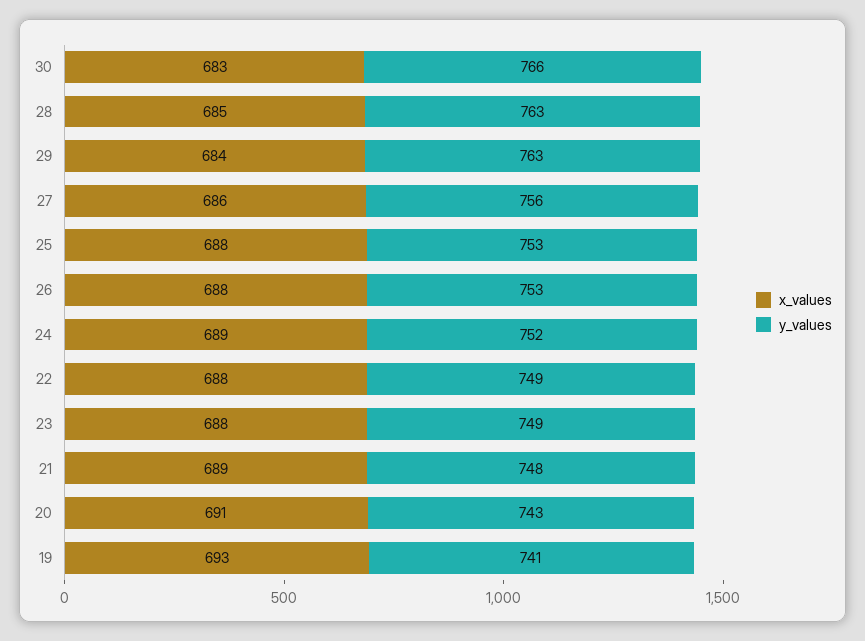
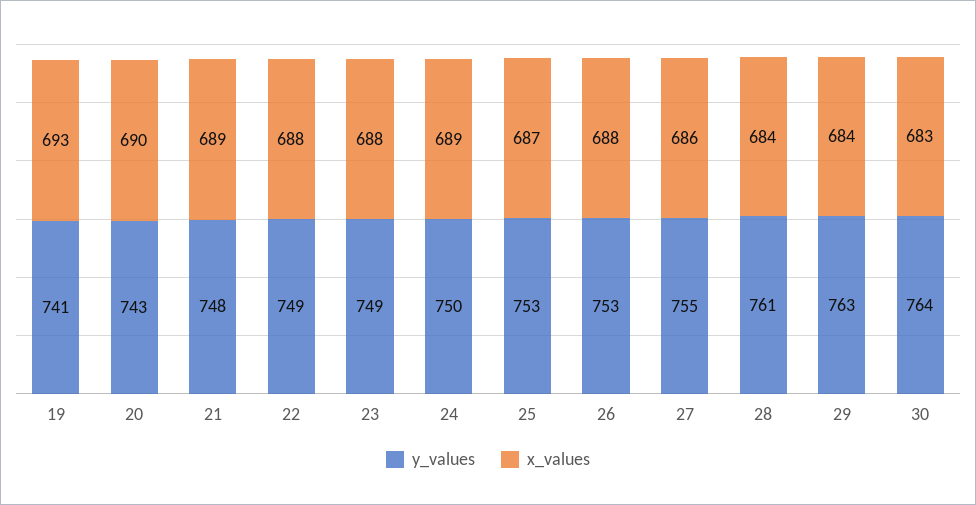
  {
    "x_values": {
      "30": 683,
-     "28": 685,
+     "28": 684,
      "29": 684,
      "27": 686,
-     "25": 688,
+     "25": 687,
      "26": 688,
      "24": 689,
      "22": 688,
      "23": 688,
      "21": 689,
-     "20": 691,
+     "20": 690,
      "19": 693
    },
    "y_values": {
-     "30": 766,
+     "30": 764,
-     "28": 763,
+     "28": 761,
      "29": 763,
-     "27": 756,
+     "27": 755,
      "25": 753,
      "26": 753,
-     "24": 752,
+     "24": 750,
      "22": 749,
      "23": 749,
      "21": 748,
      "20": 743,
      "19": 741
    }
  }

